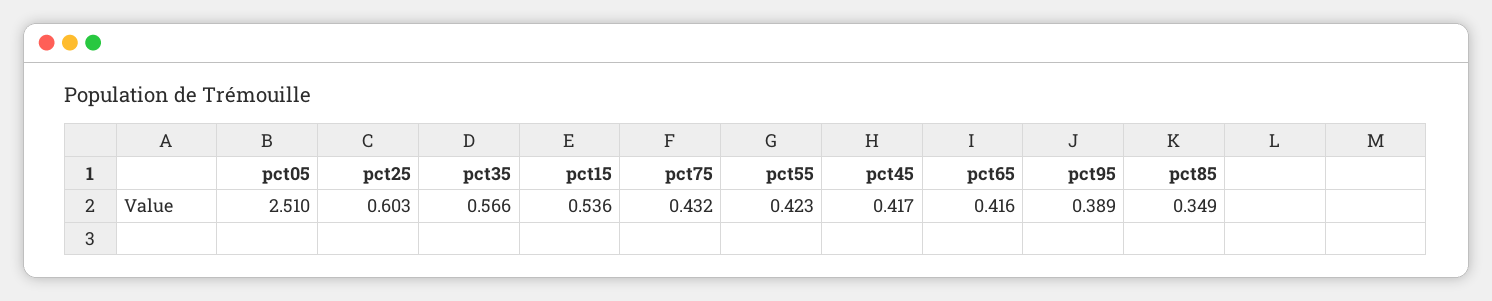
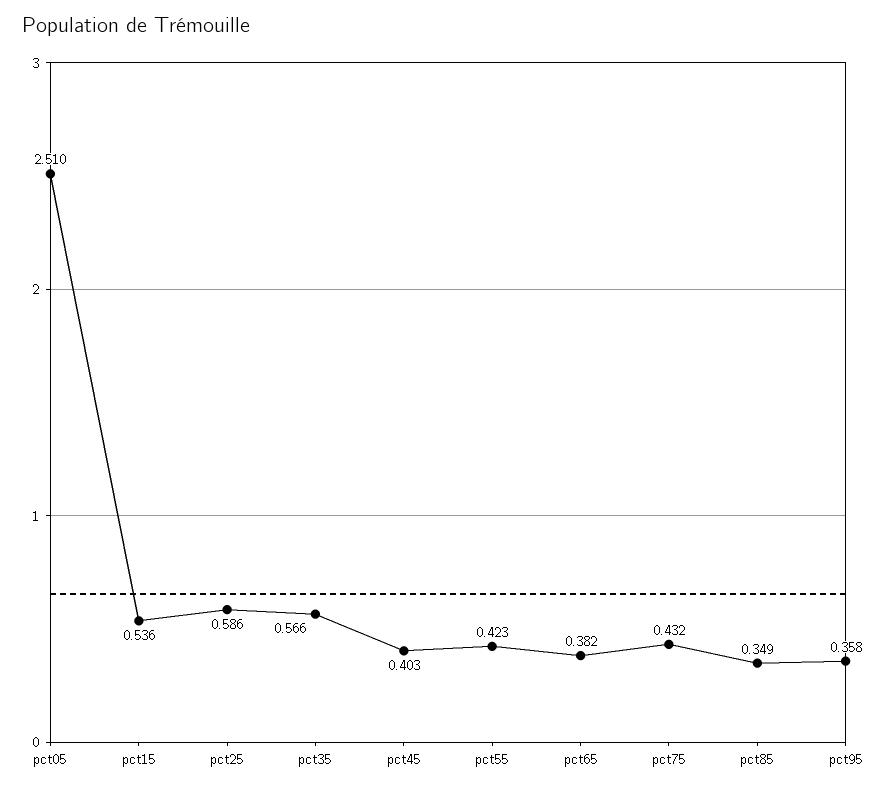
  {
    "pct05": 2.51,
-   "pct25": 0.603,
+   "pct25": 0.586,
    "pct35": 0.566,
    "pct15": 0.536,
    "pct75": 0.432,
    "pct55": 0.423,
-   "pct45": 0.417,
+   "pct45": 0.403,
-   "pct65": 0.416,
+   "pct65": 0.382,
-   "pct95": 0.389,
+   "pct95": 0.358,
    "pct85": 0.349
  }

